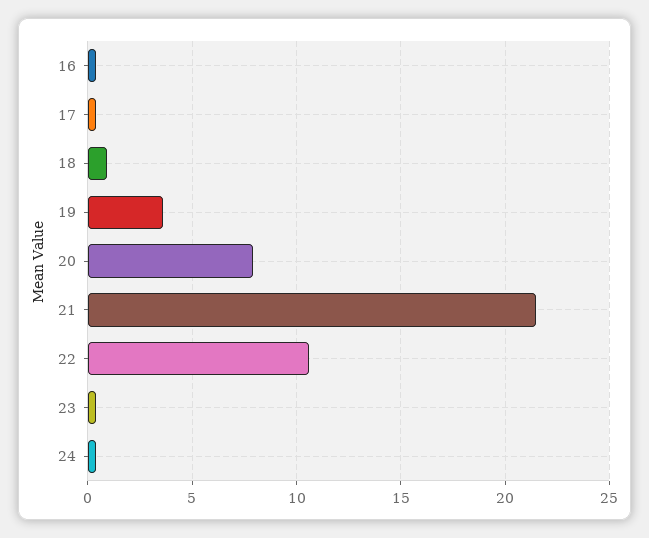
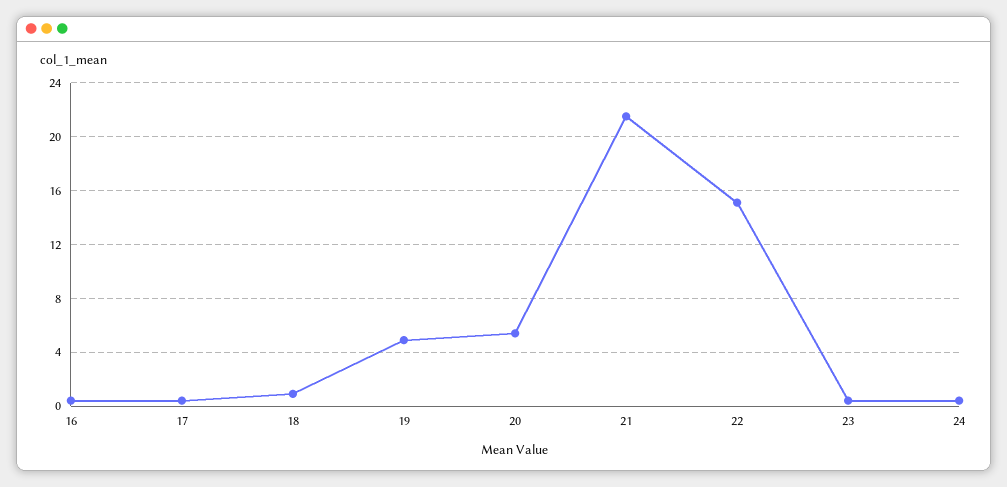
  {
    "16": 0.5,
    "17": 0.5,
    "18": 1,
-   "19": 3.5,
+   "19": 5,
-   "20": 8,
+   "20": 5.5,
    "21": 21.5,
-   "22": 10.5,
+   "22": 15,
    "23": 0.5,
    "24": 0.5
  }

